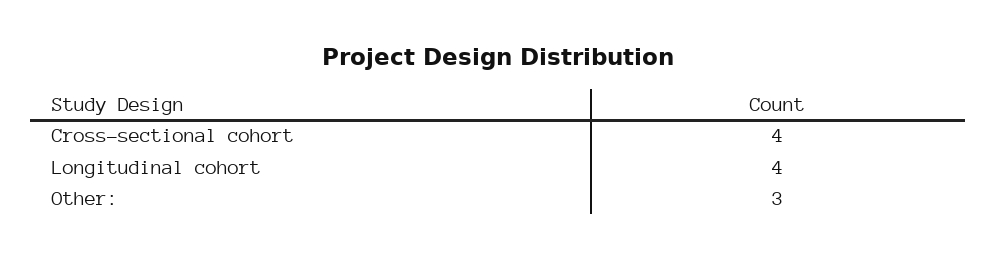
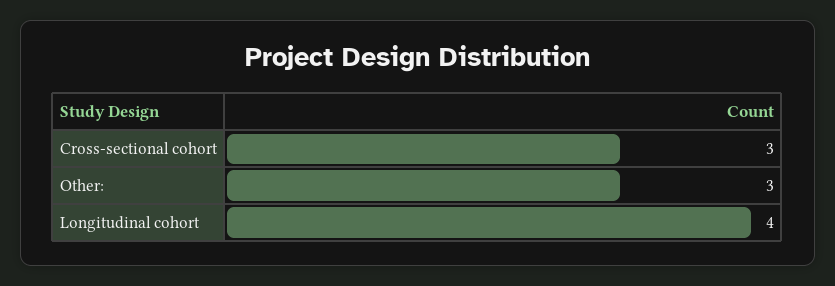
  {
-   "Cross-sectional cohort": 4,
+   "Cross-sectional cohort": 3,
    "Longitudinal cohort": 4,
    "Other:": 3
  }

